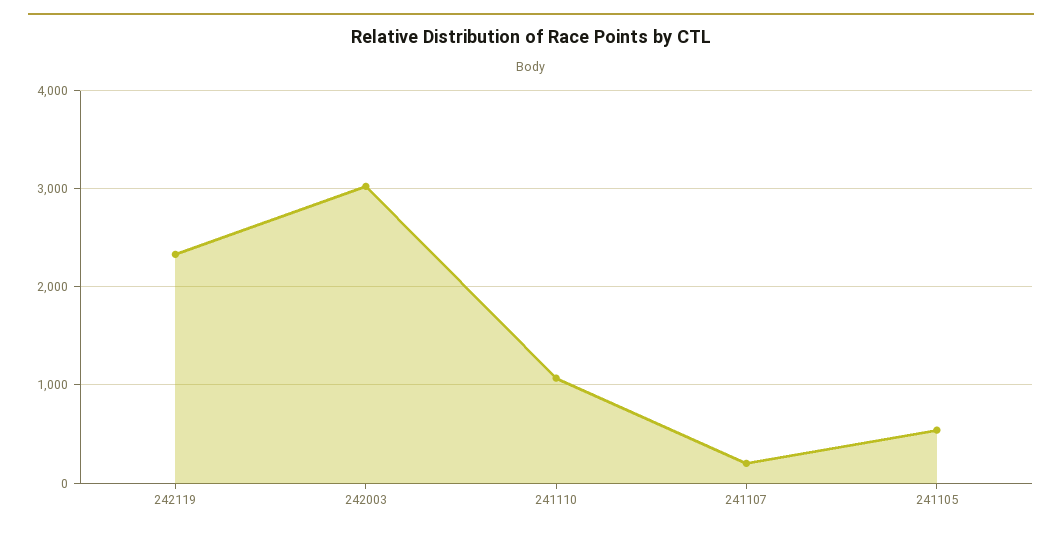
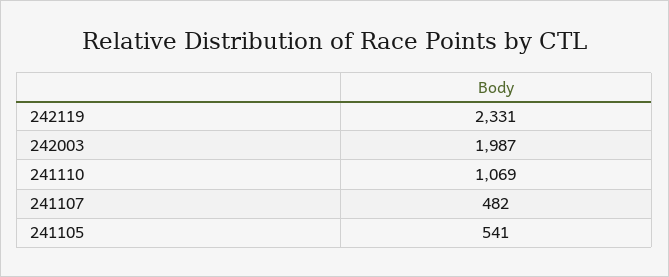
  {
    "242119": 2331,
-   "242003": 3000,
+   "242003": 1987,
    "241110": 1069,
-   "241107": 200,
+   "241107": 482,
    "241105": 541
  }

